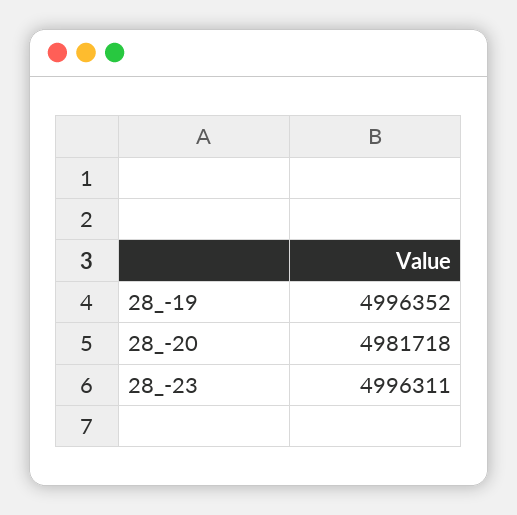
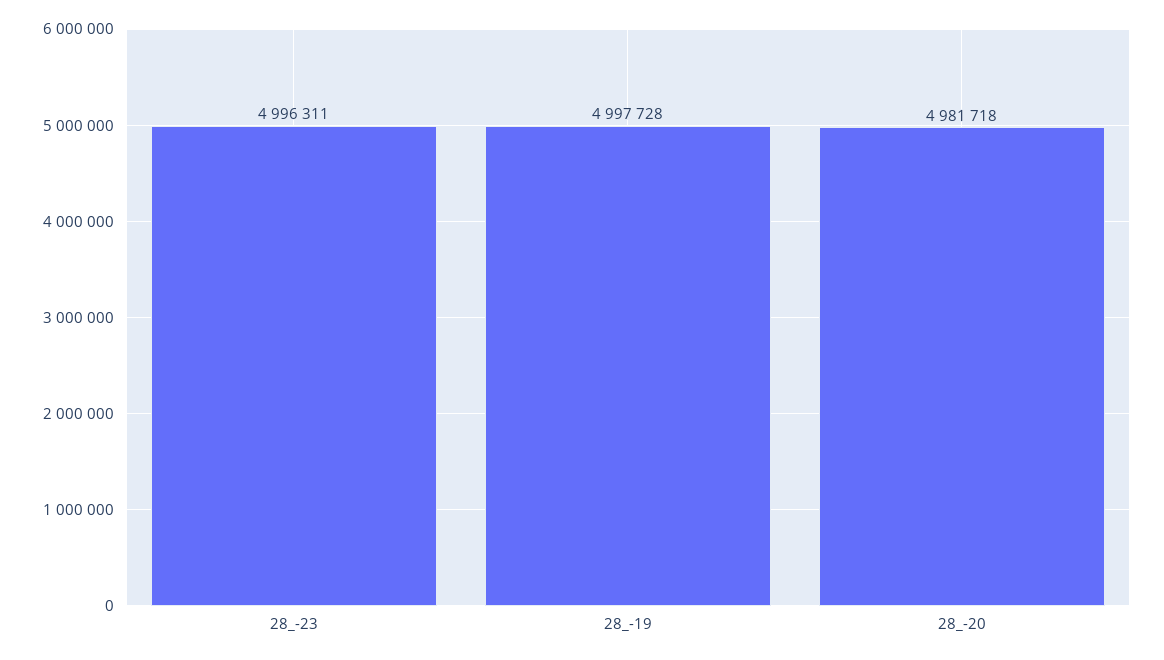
  {
-   "28_-19": 4996352,
+   "28_-19": 4997728,
    "28_-20": 4981718,
    "28_-23": 4996311
  }

